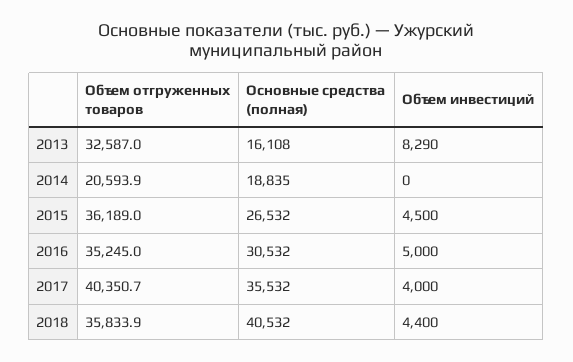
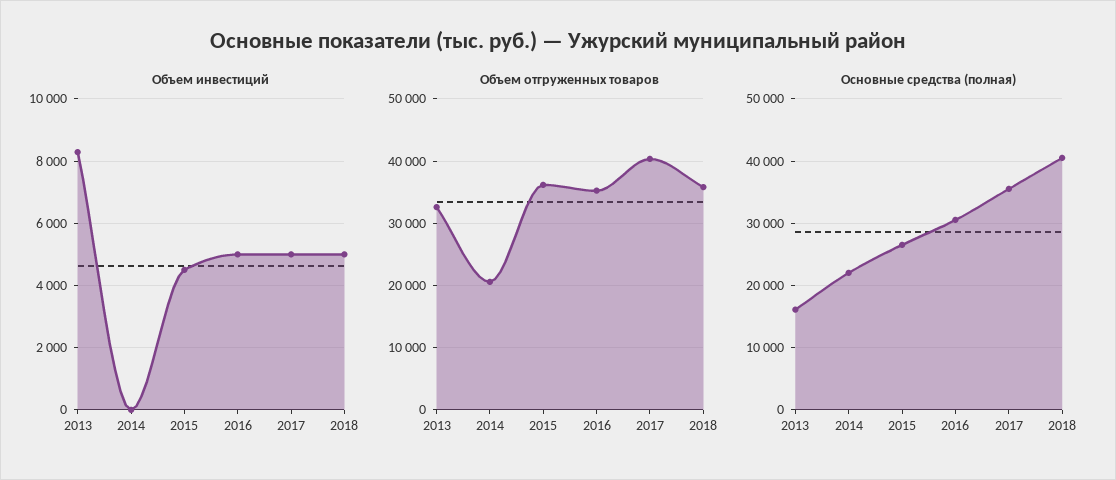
  {
    "Объем отгруженных товаров": {
      "2013": 32587,
      "2014": 20593.9,
      "2015": 36189,
      "2016": 35245,
      "2017": 40350.7,
      "2018": 35833.9
    },
    "Основные средства (полная)": {
      "2013": 16108,
-     "2014": 18835,
+     "2014": 22000,
      "2015": 26532,
      "2016": 30532,
      "2017": 35532,
      "2018": 40532
    },
    "Объем инвестиций": {
      "2013": 8290,
      "2014": 0,
      "2015": 4500,
      "2016": 5000,
-     "2017": 4000,
+     "2017": 5000,
-     "2018": 4400
+     "2018": 5000
    }
  }

